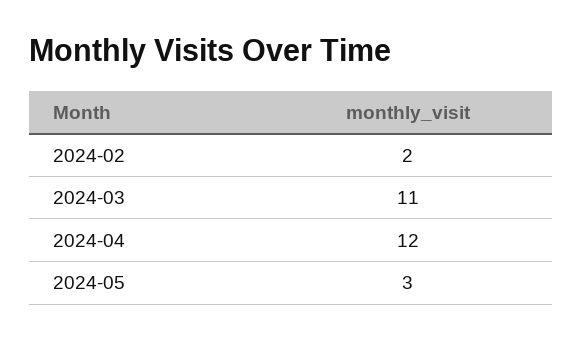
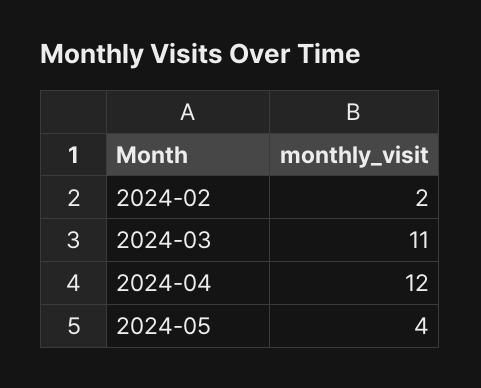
  {
    "2024-02": 2,
    "2024-03": 11,
    "2024-04": 12,
-   "2024-05": 3
+   "2024-05": 4
  }

